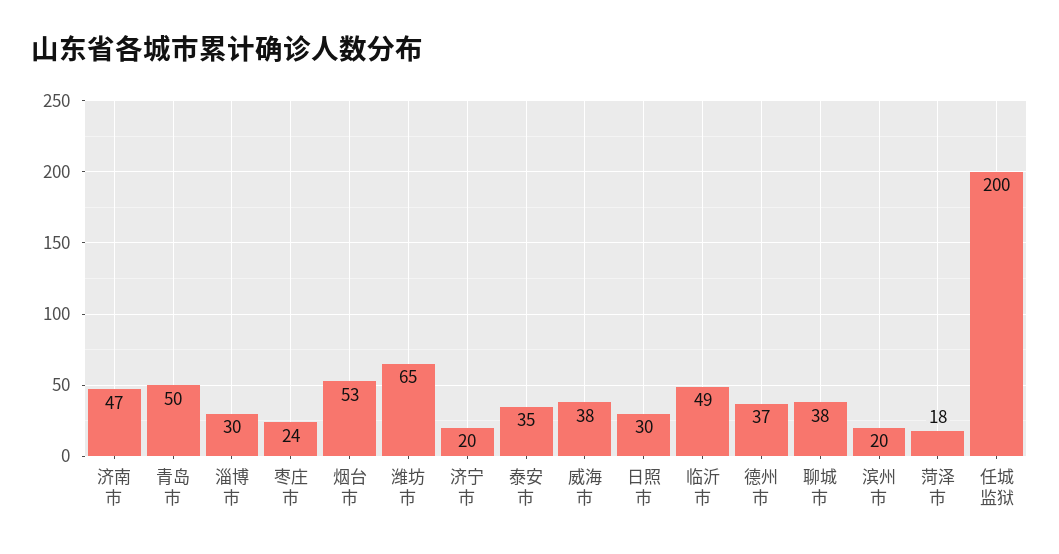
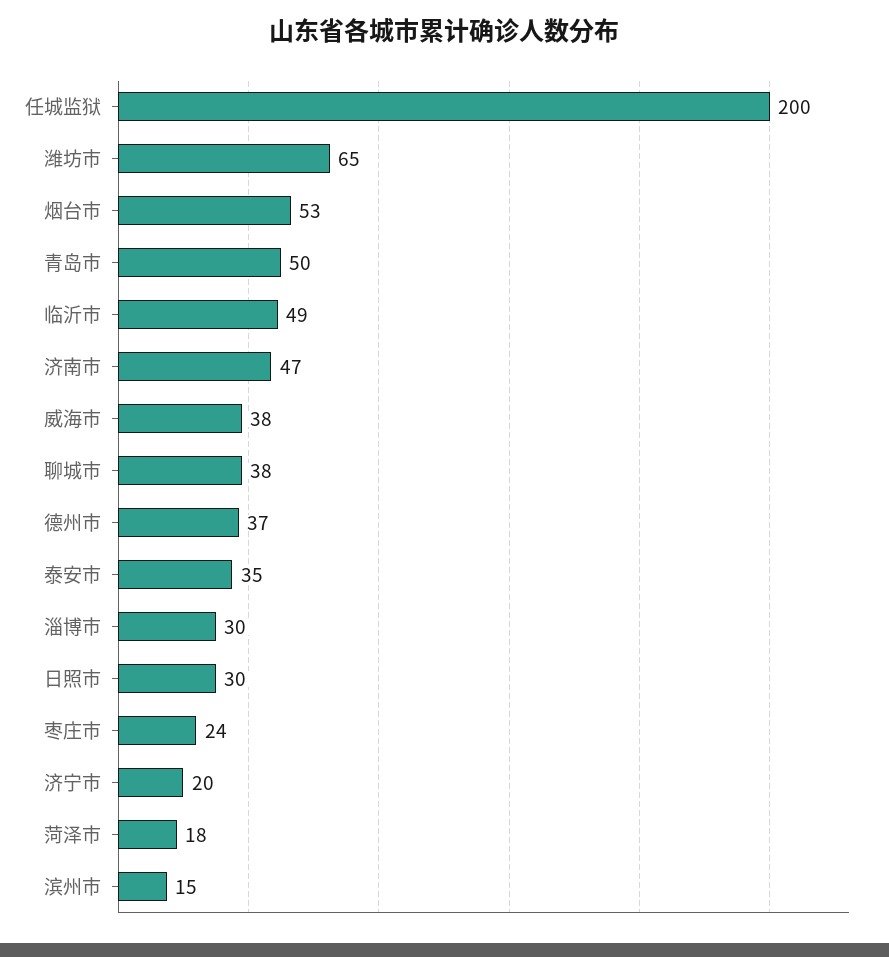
  {
    "济南市": 47,
    "青岛市": 50,
    "淄博市": 30,
    "枣庄市": 24,
    "烟台市": 53,
    "潍坊市": 65,
    "济宁市": 20,
    "泰安市": 35,
    "威海市": 38,
    "日照市": 30,
    "临沂市": 49,
    "德州市": 37,
    "聊城市": 38,
-   "滨州市": 20,
+   "滨州市": 15,
    "菏泽市": 18,
    "任城监狱": 200
  }

